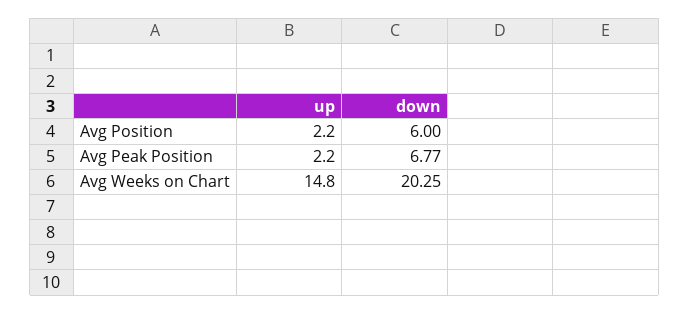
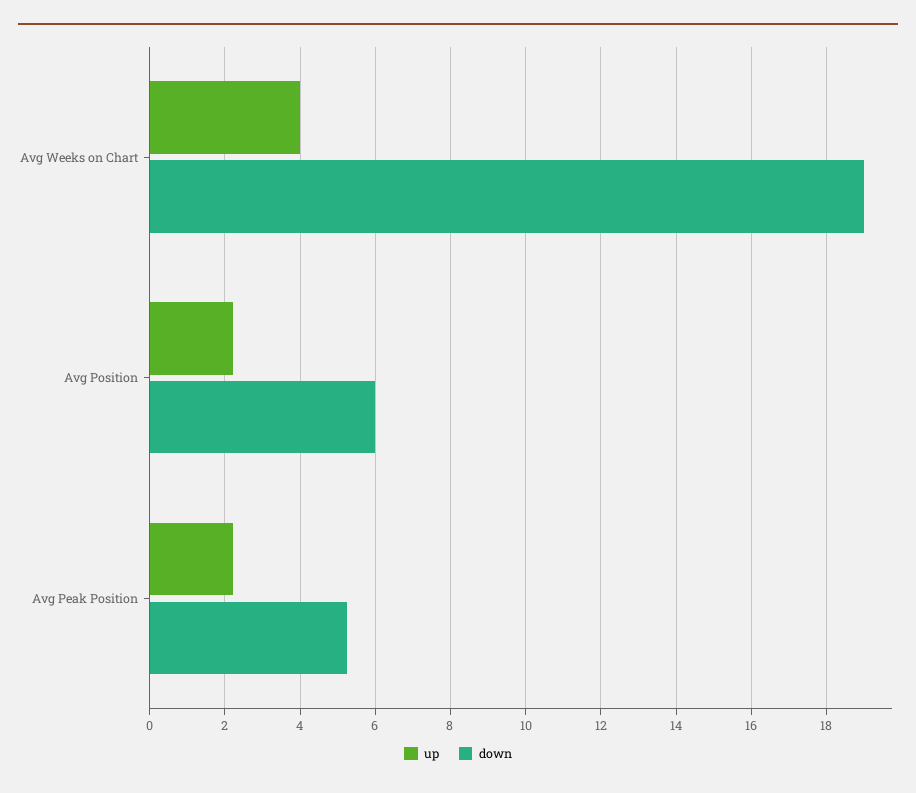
  {
    "up": {
      "Avg Position": 2.2,
      "Avg Peak Position": 2.2,
-     "Avg Weeks on Chart": 14.8
+     "Avg Weeks on Chart": 4
    },
    "down": {
      "Avg Position": 6,
-     "Avg Peak Position": 6.77,
+     "Avg Peak Position": 5.2,
-     "Avg Weeks on Chart": 20.25
+     "Avg Weeks on Chart": 19
    }
  }

